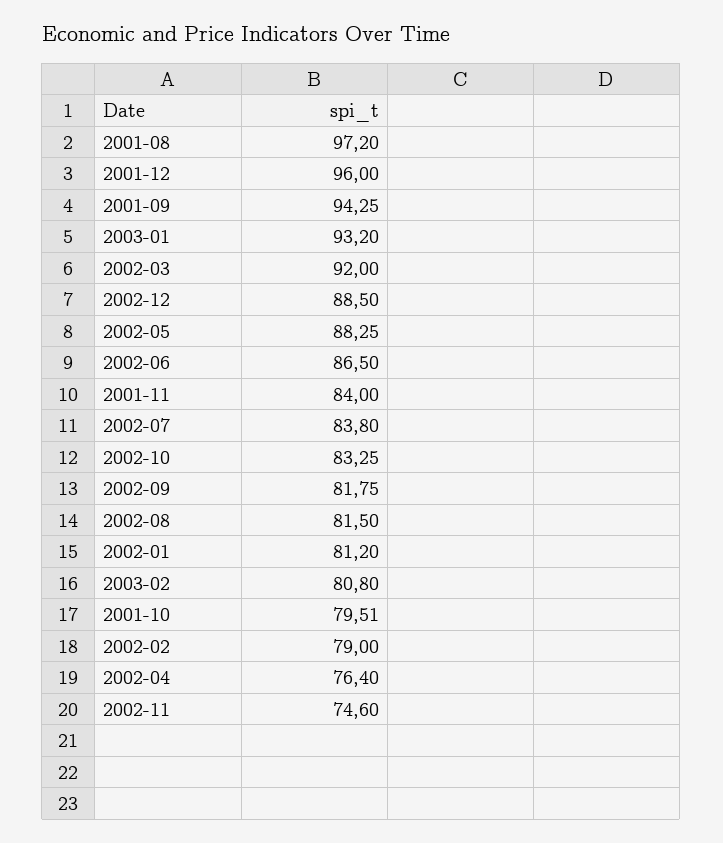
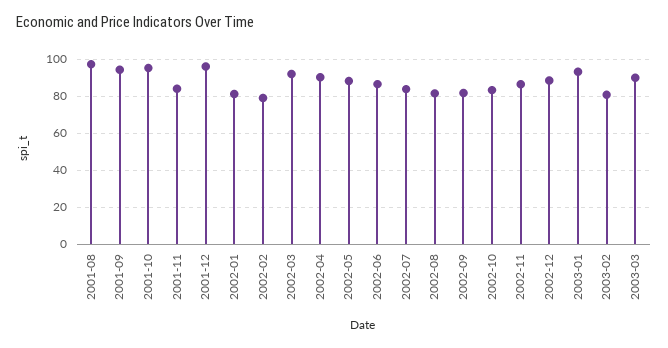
  {
    "2001-08": 97.2,
    "2001-12": 96,
    "2001-09": 94.25,
    "2003-01": 93.2,
    "2002-03": 92,
    "2002-12": 88.5,
    "2002-05": 88.25,
    "2002-06": 86.5,
    "2001-11": 84,
    "2002-07": 83.8,
    "2002-10": 83.25,
    "2002-09": 81.75,
    "2002-08": 81.5,
    "2002-01": 81.2,
    "2003-02": 80.8,
-   "2001-10": 79.51,
+   "2001-10": 95,
    "2002-02": 79,
-   "2002-04": 76.4,
+   "2002-04": 90,
-   "2002-11": 74.6
+   "2002-11": 85,
+   "2003-03": 90
  }

